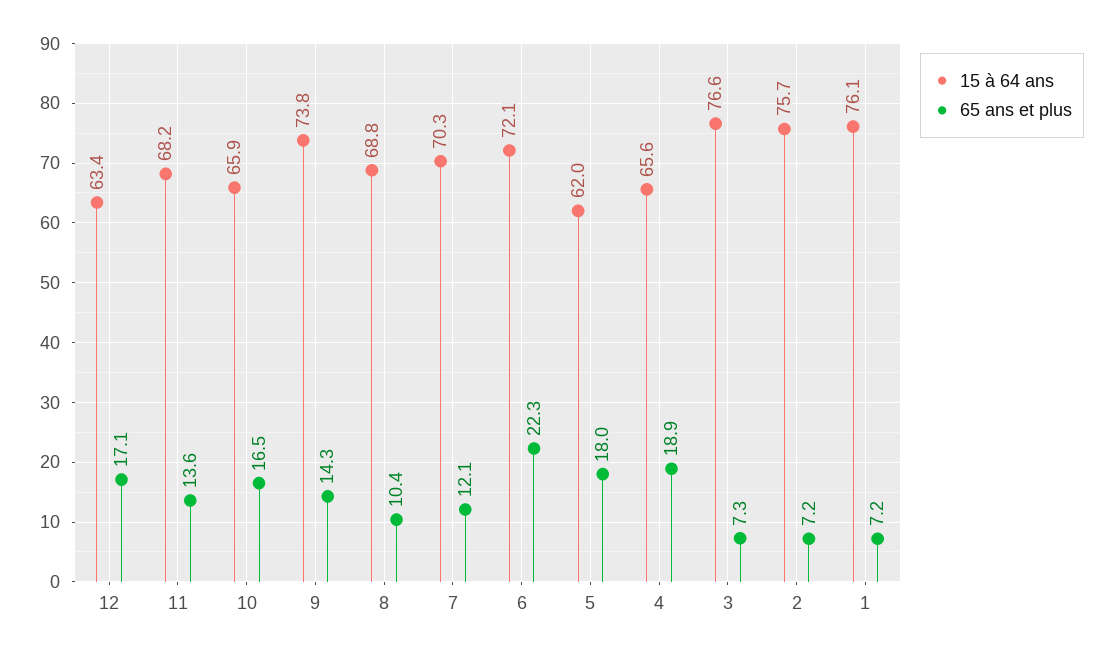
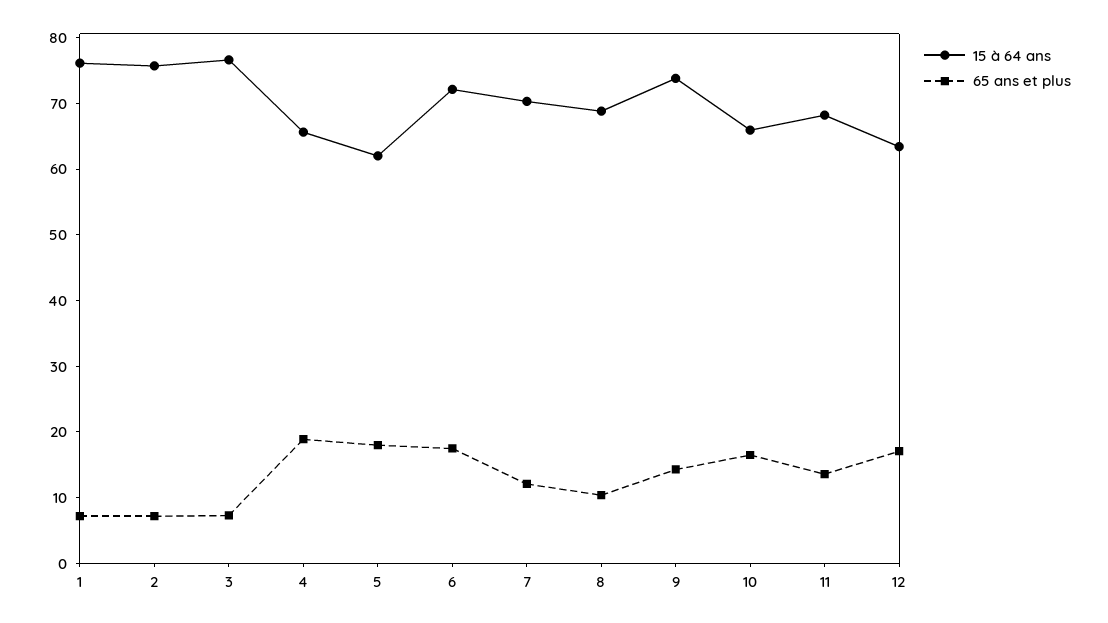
  {
    "15 à 64 ans": {
      "12": 63.4,
      "11": 68.2,
      "10": 65.9,
      "9": 73.8,
      "8": 68.8,
      "7": 70.3,
      "6": 72.1,
      "5": 62,
      "4": 65.6,
      "3": 76.6,
      "2": 75.7,
      "1": 76.1
    },
    "65 ans et plus": {
      "12": 17.1,
      "11": 13.6,
      "10": 16.5,
      "9": 14.3,
      "8": 10.4,
      "7": 12.1,
-     "6": 22.3,
+     "6": 18,
      "5": 18,
      "4": 18.9,
      "3": 7.3,
      "2": 7.2,
      "1": 7.2
    }
  }

